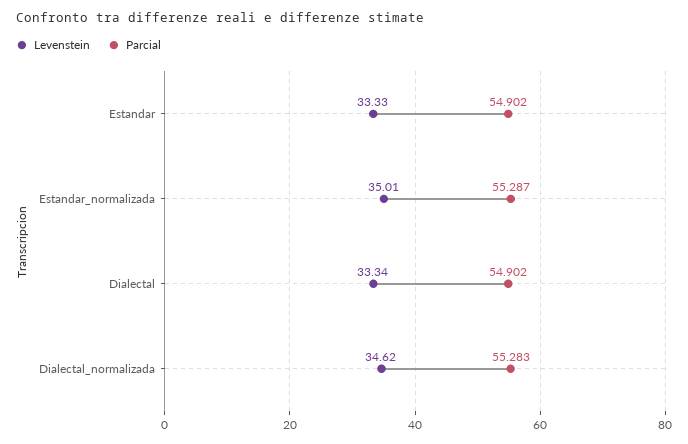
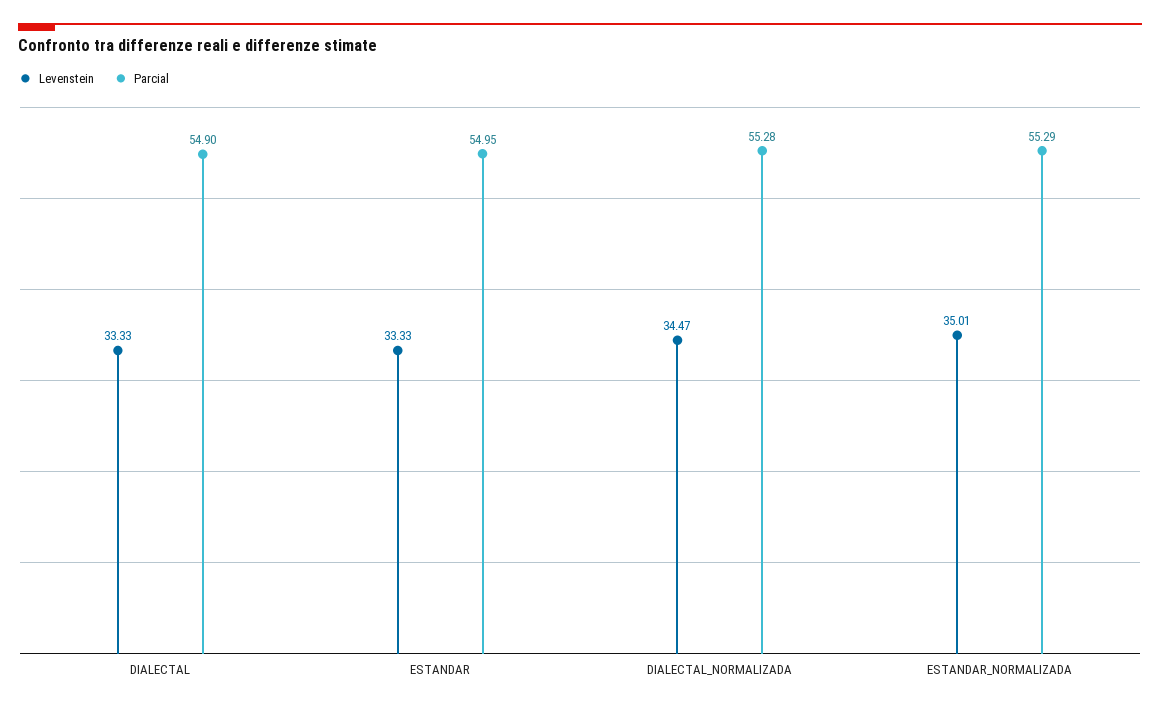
  {
    "Levenstein": {
      "Estandar": 33.33,
      "Estandar_normalizada": 35.01,
-     "Dialectal": 33.34,
+     "Dialectal": 33.33,
-     "Dialectal_normalizada": 34.62
+     "Dialectal_normalizada": 34.47
    },
    "Parcial": {
-     "Estandar": 54.902,
+     "Estandar": 54.95,
      "Estandar_normalizada": 55.287,
      "Dialectal": 54.902,
      "Dialectal_normalizada": 55.283
    }
  }

